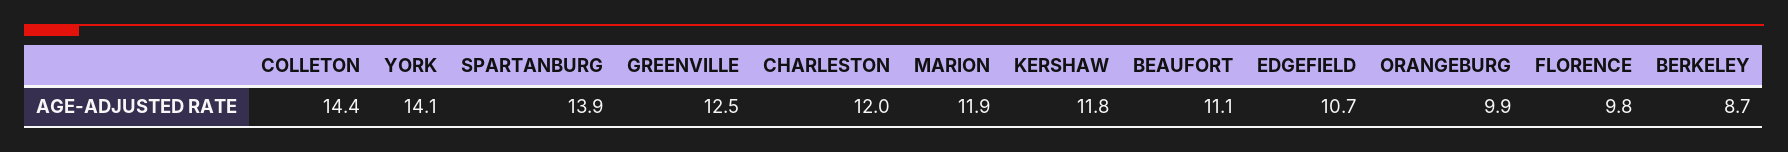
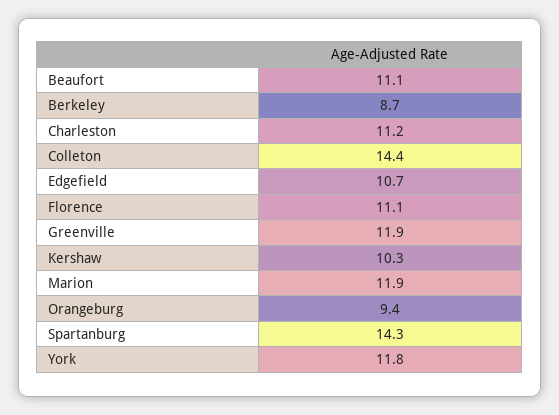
  {
    "COLLETON": 14.4,
-   "YORK": 14.1,
+   "YORK": 11.8,
-   "SPARTANBURG": 13.9,
+   "SPARTANBURG": 14.3,
-   "GREENVILLE": 12.5,
+   "GREENVILLE": 11.9,
-   "CHARLESTON": 12,
+   "CHARLESTON": 11.2,
    "MARION": 11.9,
-   "KERSHAW": 11.8,
+   "KERSHAW": 10.3,
    "BEAUFORT": 11.1,
    "EDGEFIELD": 10.7,
-   "ORANGEBURG": 9.9,
+   "ORANGEBURG": 9.4,
-   "FLORENCE": 9.8,
+   "FLORENCE": 11.1,
    "BERKELEY": 8.7
  }

